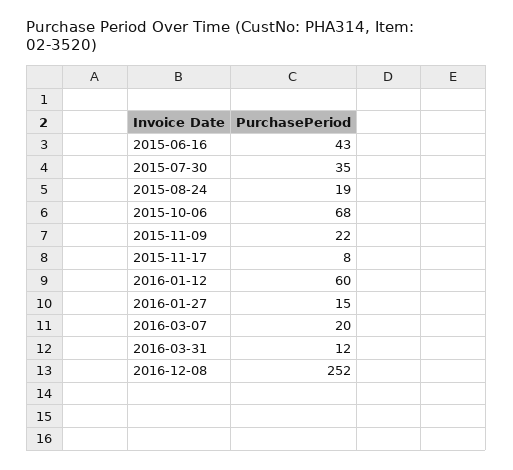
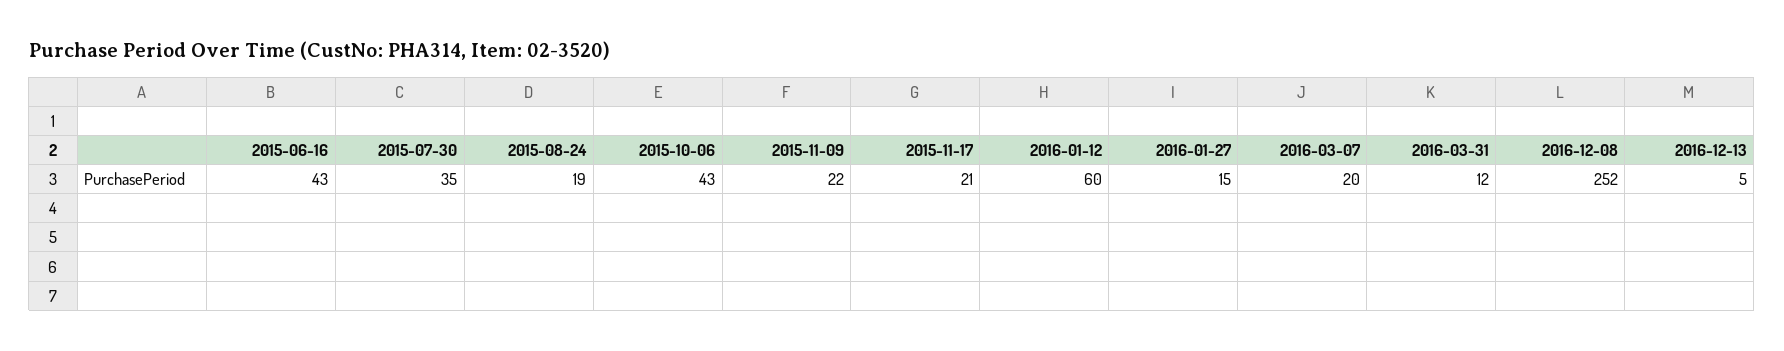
  {
    "2015-06-16": 43,
    "2015-07-30": 35,
    "2015-08-24": 19,
-   "2015-10-06": 68,
+   "2015-10-06": 43,
    "2015-11-09": 22,
-   "2015-11-17": 8,
+   "2015-11-17": 21,
    "2016-01-12": 60,
    "2016-01-27": 15,
    "2016-03-07": 20,
    "2016-03-31": 12,
-   "2016-12-08": 252
+   "2016-12-08": 252,
+   "2016-12-13": 5
  }

